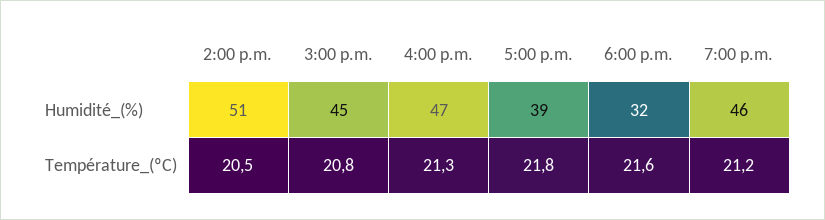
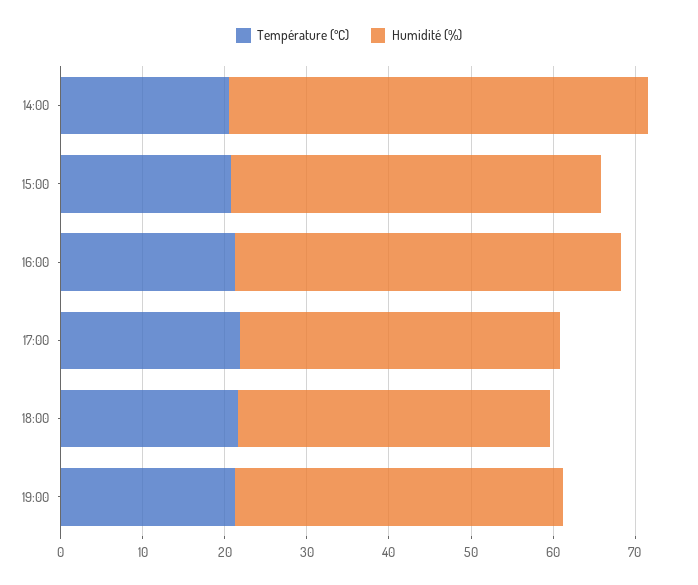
  {
    "Humidité_(%)": {
      "2:00 p.m.": 51,
      "3:00 p.m.": 45,
      "4:00 p.m.": 47,
      "5:00 p.m.": 39,
-     "6:00 p.m.": 32,
+     "6:00 p.m.": 38,
-     "7:00 p.m.": 46
+     "7:00 p.m.": 40
    },
    "Température_(ºC)": {
      "2:00 p.m.": 20.5,
      "3:00 p.m.": 20.8,
      "4:00 p.m.": 21.3,
      "5:00 p.m.": 21.8,
      "6:00 p.m.": 21.6,
      "7:00 p.m.": 21.2
    }
  }

